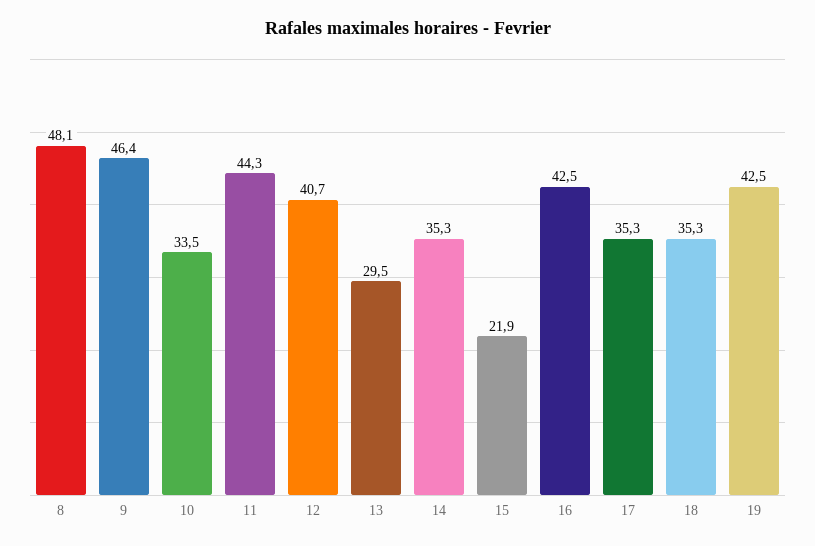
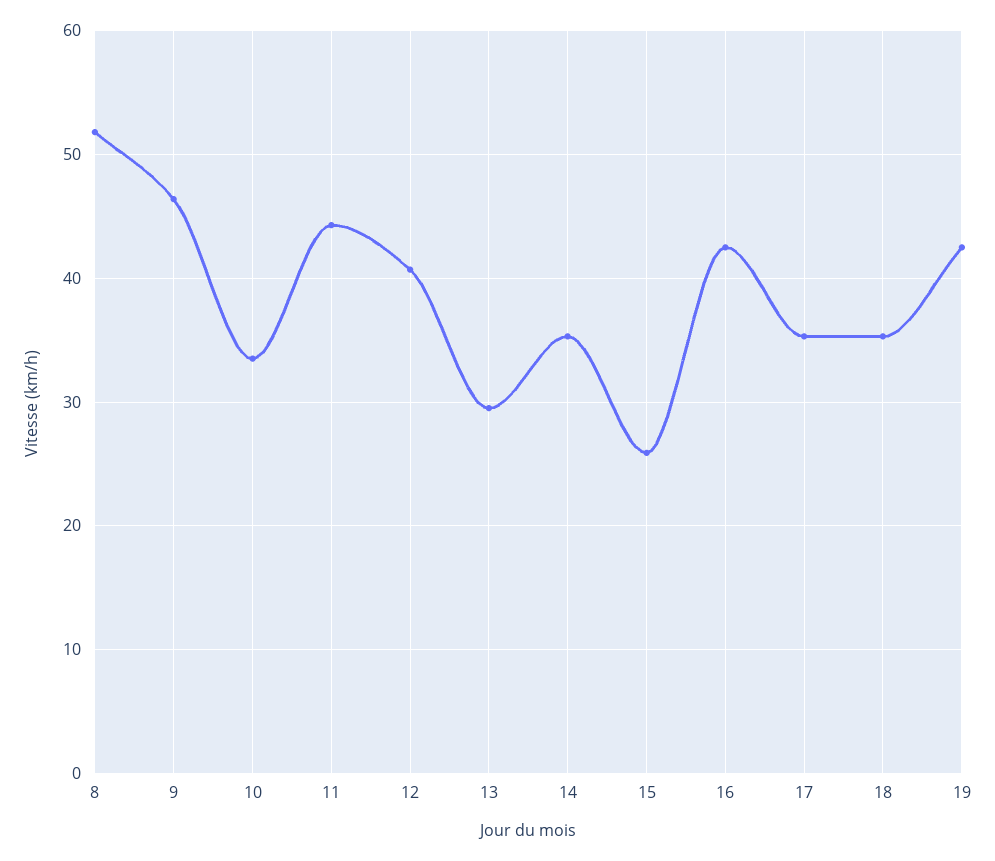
  {
-   "8": 48.1,
+   "8": 52,
    "9": 46.4,
    "10": 33.5,
    "11": 44.3,
    "12": 40.7,
    "13": 29.5,
    "14": 35.3,
-   "15": 21.9,
+   "15": 26,
    "16": 42.5,
    "17": 35.3,
    "18": 35.3,
    "19": 42.5
  }

